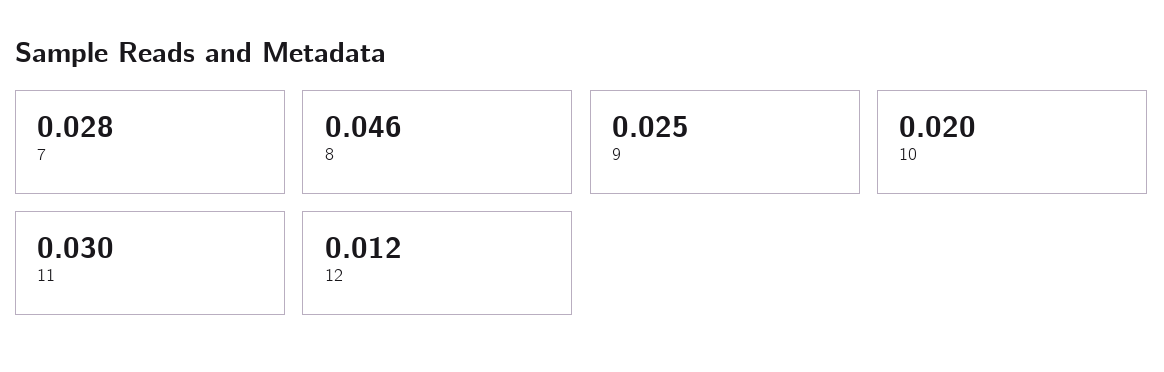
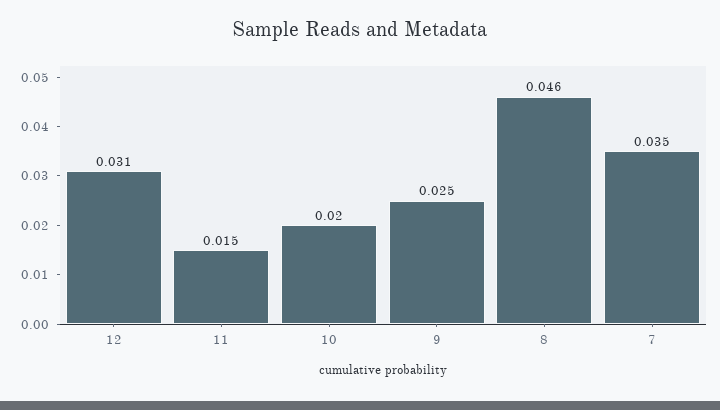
  {
-   "7": 0.028,
+   "7": 0.035,
    "8": 0.046,
    "9": 0.025,
    "10": 0.02,
-   "11": 0.03,
+   "11": 0.015,
-   "12": 0.012
+   "12": 0.031
  }

